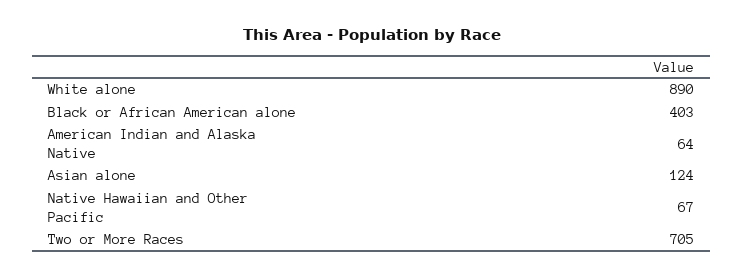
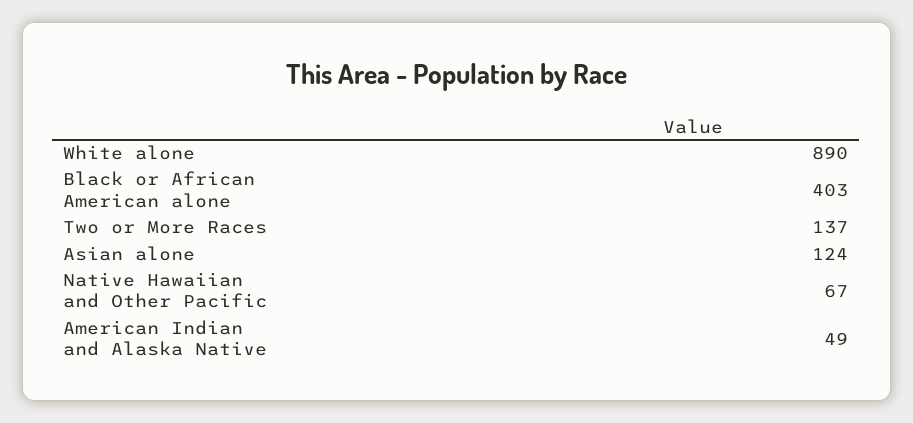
  {
    "White alone": 890,
    "Black or African American alone": 403,
-   "American Indian and Alaska Native": 64,
+   "American Indian and Alaska Native": 49,
    "Asian alone": 124,
    "Native Hawaiian and Other Pacific": 67,
-   "Two or More Races": 705
+   "Two or More Races": 137
  }

